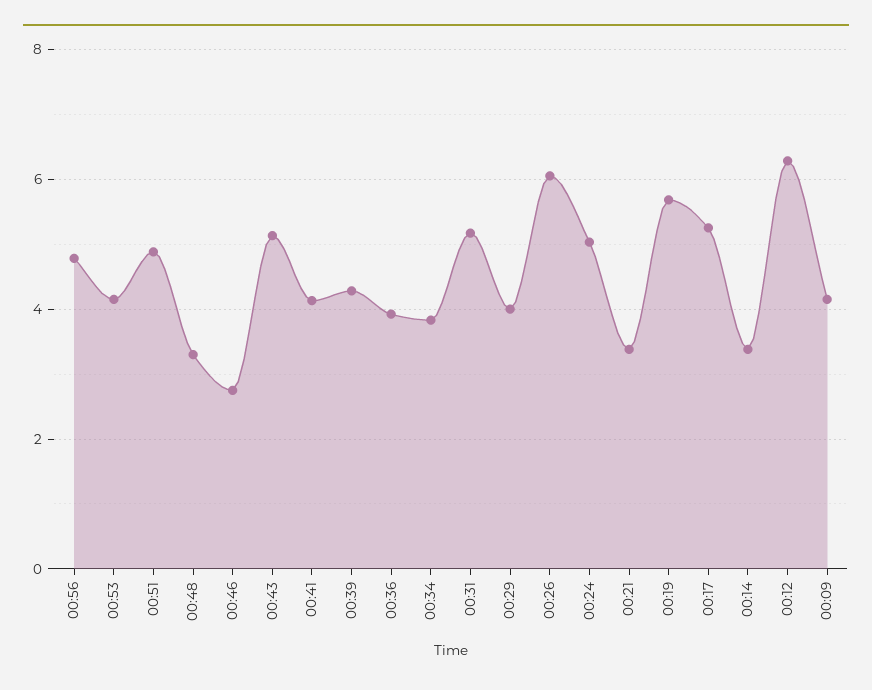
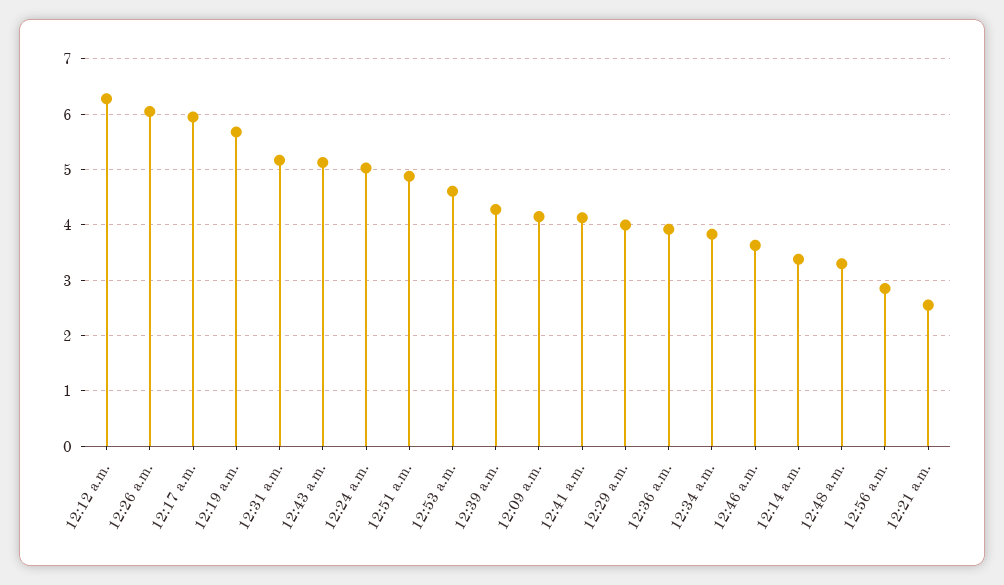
  {
-   "00:56": 4.8,
+   "00:56": 2.8,
-   "00:53": 4.2,
+   "00:53": 4.6,
    "00:51": 4.8,
    "00:48": 3.4,
-   "00:46": 2.8,
+   "00:46": 3.6,
    "00:43": 5.2,
    "00:41": 4.2,
    "00:39": 4.2,
    "00:36": 4,
    "00:34": 3.8,
    "00:31": 5.2,
    "00:29": 4,
    "00:26": 6,
    "00:24": 5,
-   "00:21": 3.4,
+   "00:21": 2.6,
    "00:19": 5.6,
-   "00:17": 5.2,
+   "00:17": 6,
    "00:14": 3.4,
    "00:12": 6.2,
    "00:09": 4.2
  }

